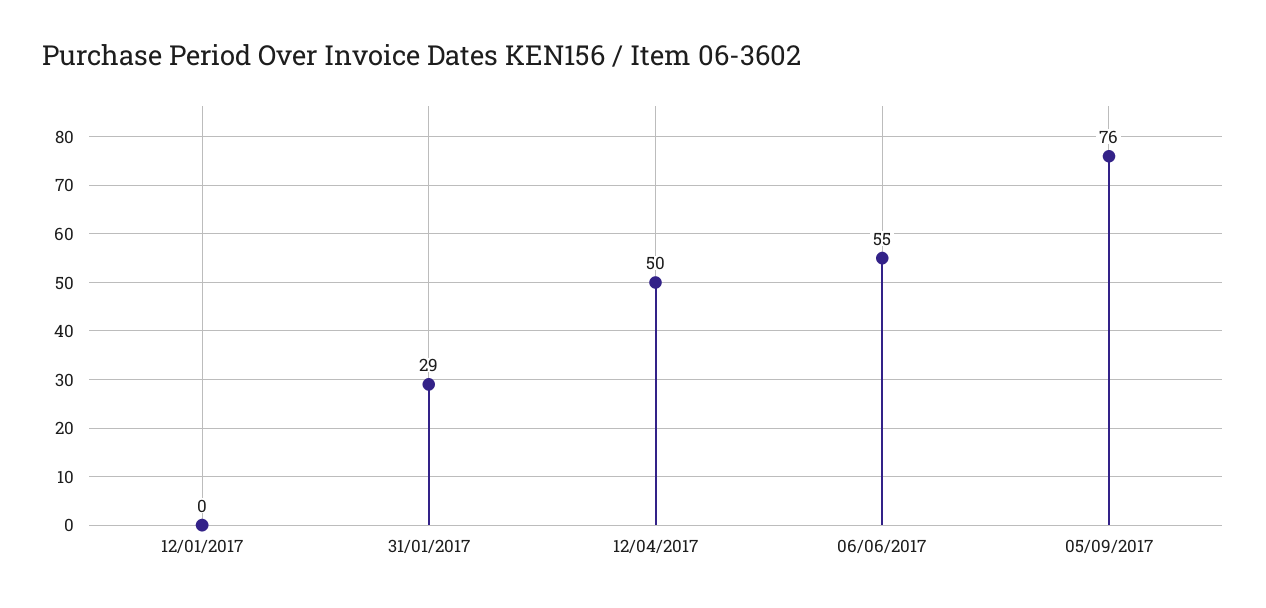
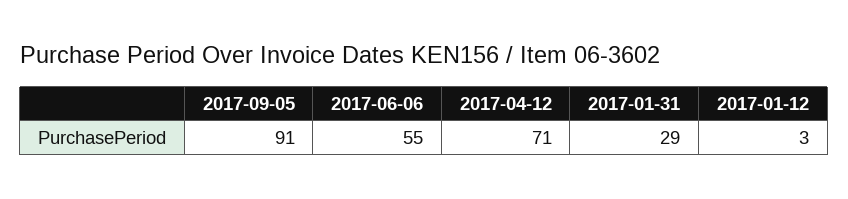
  {
-   "12/01/2017": 0,
+   "12/01/2017": 3,
    "31/01/2017": 29,
-   "12/04/2017": 50,
+   "12/04/2017": 71,
    "06/06/2017": 55,
-   "05/09/2017": 76
+   "05/09/2017": 91
  }

